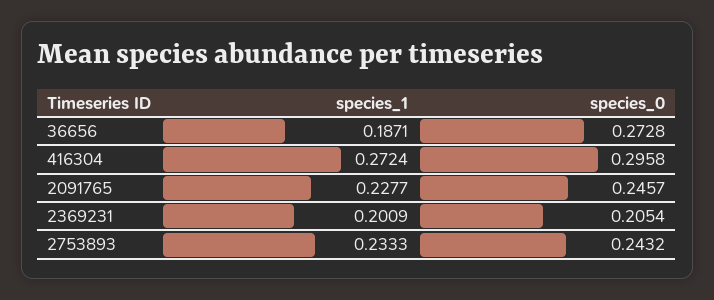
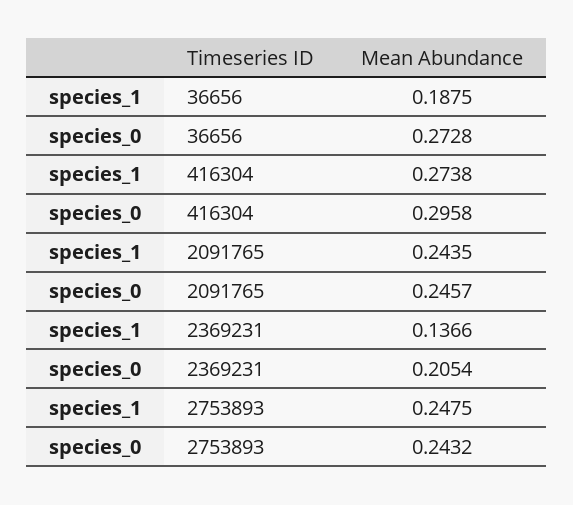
  {
    "species_1": {
-     "36656": 0.1871,
+     "36656": 0.1875,
-     "416304": 0.2724,
+     "416304": 0.2738,
-     "2091765": 0.2277,
+     "2091765": 0.2435,
-     "2369231": 0.2009,
+     "2369231": 0.1366,
-     "2753893": 0.2333
+     "2753893": 0.2475
    },
    "species_0": {
      "36656": 0.2728,
      "416304": 0.2958,
      "2091765": 0.2457,
      "2369231": 0.2054,
      "2753893": 0.2432
    }
  }

